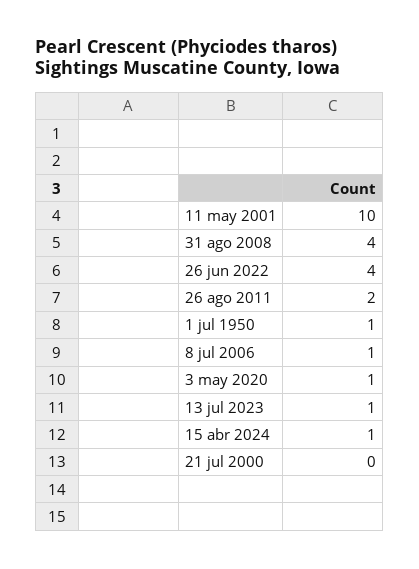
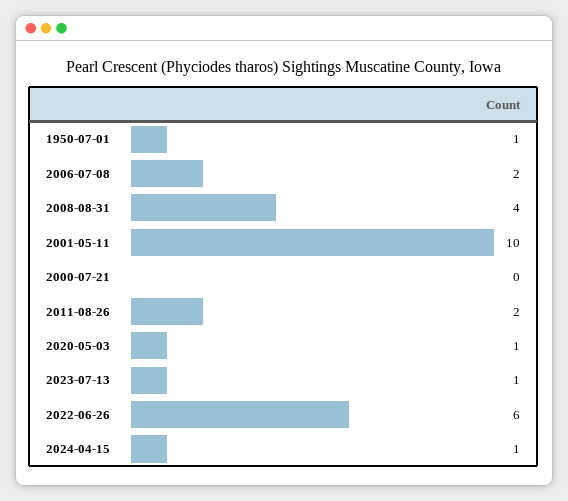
  {
    "11 may 2001": 10,
    "31 ago 2008": 4,
-   "26 jun 2022": 4,
+   "26 jun 2022": 6,
    "26 ago 2011": 2,
    "1 jul 1950": 1,
-   "8 jul 2006": 1,
+   "8 jul 2006": 2,
    "3 may 2020": 1,
    "13 jul 2023": 1,
    "15 abr 2024": 1,
    "21 jul 2000": 0
  }

